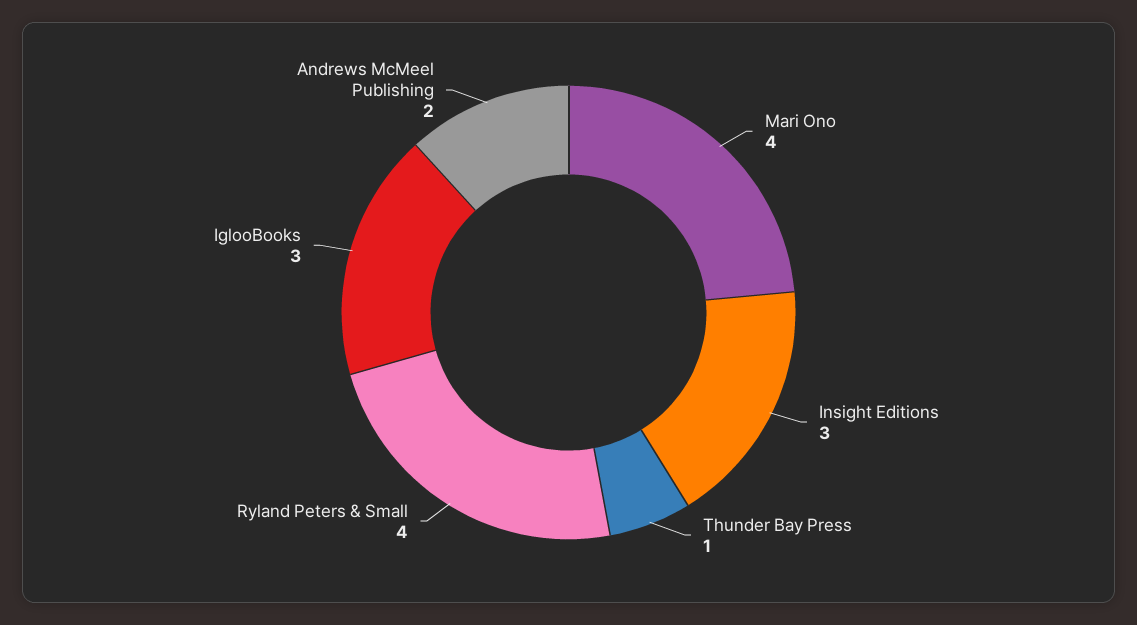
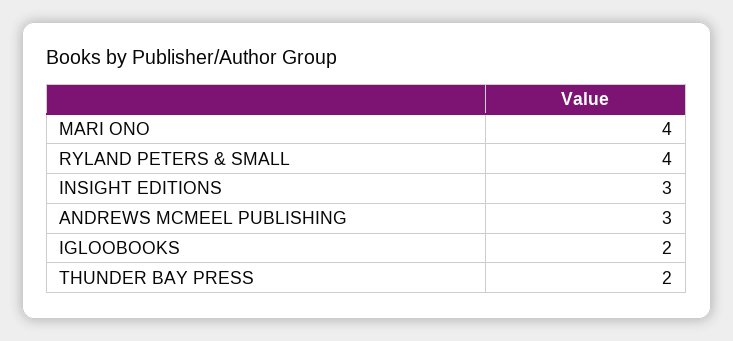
  {
    "Mari Ono": 4,
    "Insight Editions": 3,
-   "Thunder Bay Press": 1,
+   "Thunder Bay Press": 2,
    "Ryland Peters & Small": 4,
-   "IglooBooks": 3,
+   "IglooBooks": 2,
-   "Andrews McMeel Publishing": 2
+   "Andrews McMeel Publishing": 3
  }

